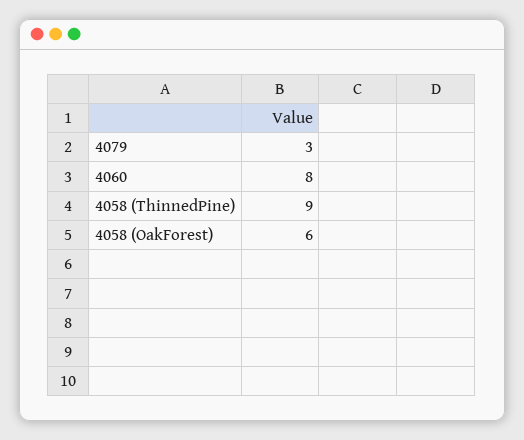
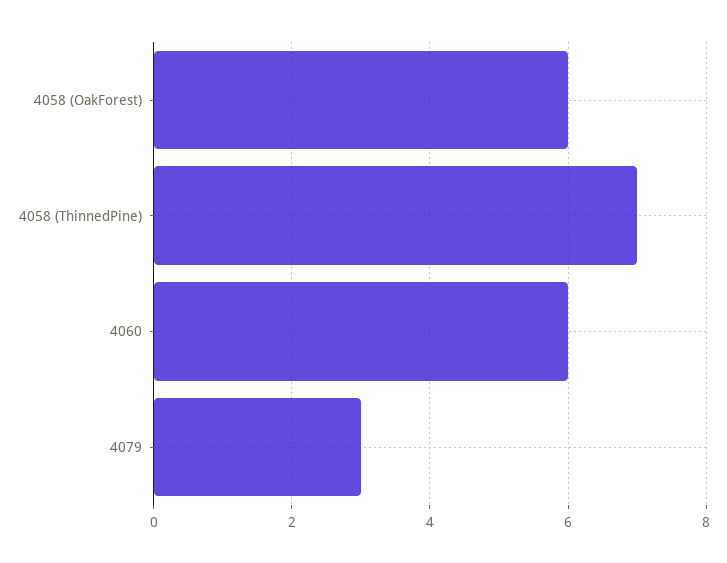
  {
    "4079": 3,
-   "4060": 8,
+   "4060": 6,
-   "4058 (ThinnedPine)": 9,
+   "4058 (ThinnedPine)": 7,
    "4058 (OakForest)": 6
  }

